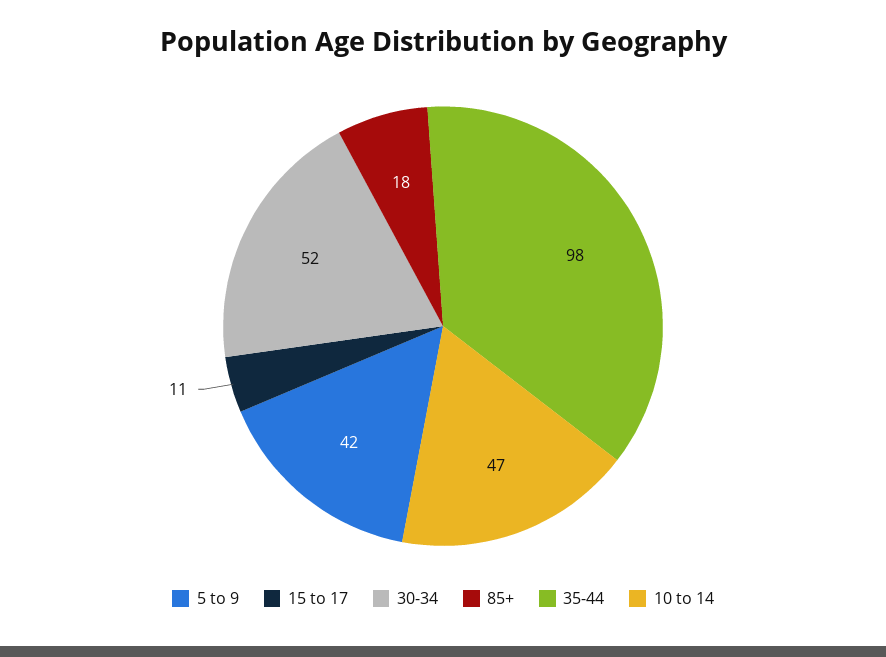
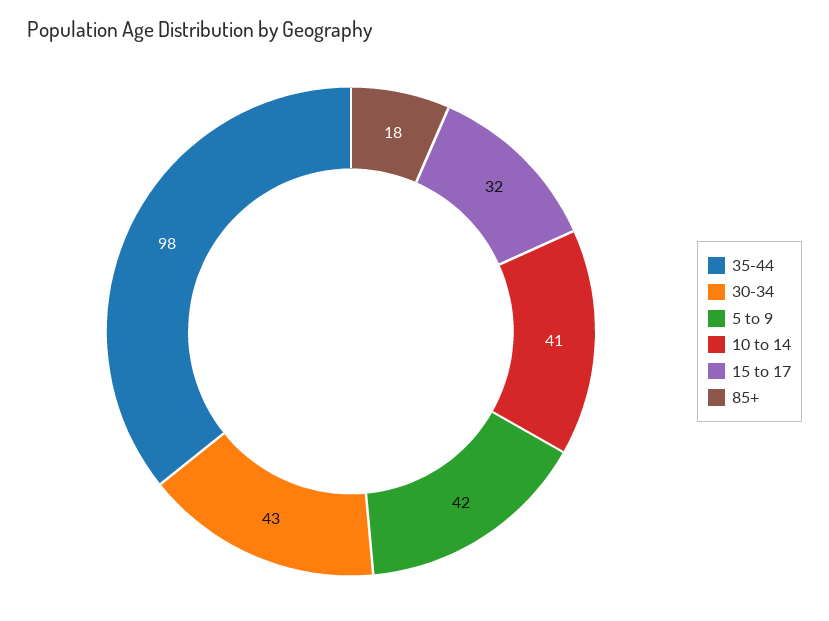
  {
    "5 to 9": 42,
-   "15 to 17": 11,
+   "15 to 17": 32,
-   "30-34": 52,
+   "30-34": 43,
    "85+": 18,
    "35-44": 98,
-   "10 to 14": 47
+   "10 to 14": 41
  }

